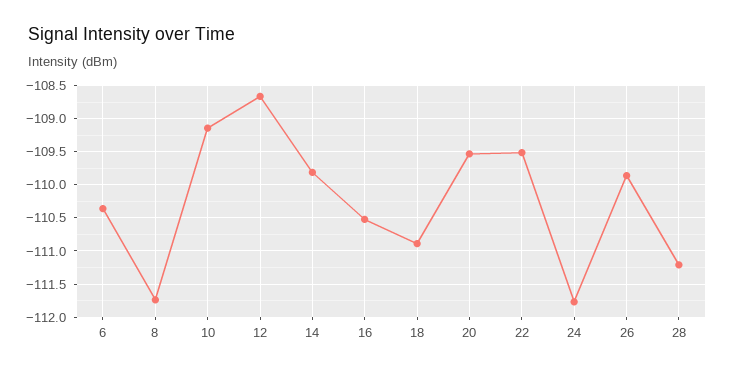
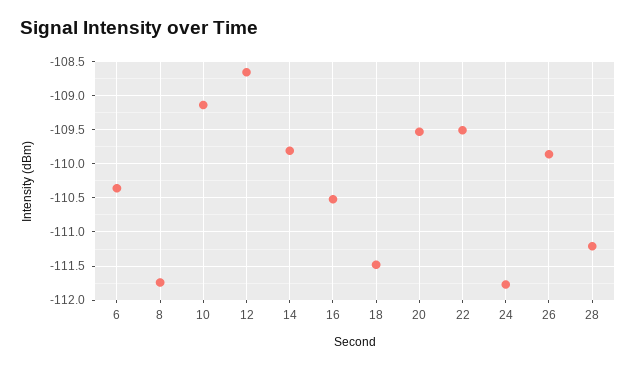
  {
    "6": -110.4,
    "8": -111.7,
    "10": -109.1,
    "12": -108.7,
    "14": -109.8,
    "16": -110.5,
-   "18": -110.9,
+   "18": -111.5,
    "20": -109.5,
    "22": -109.5,
    "24": -111.8,
    "26": -109.9,
    "28": -111.2
  }

